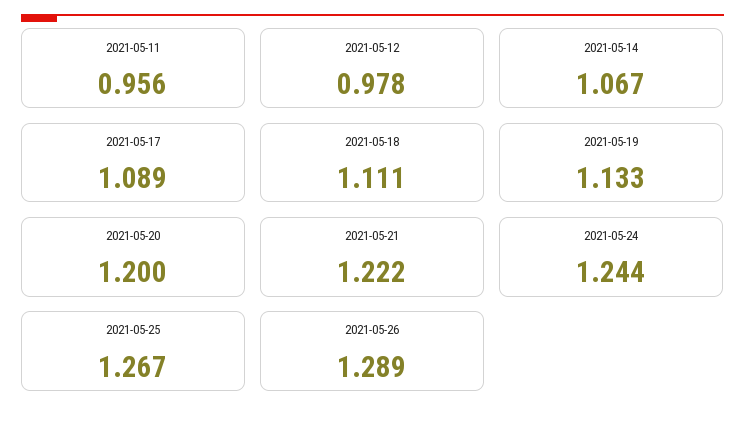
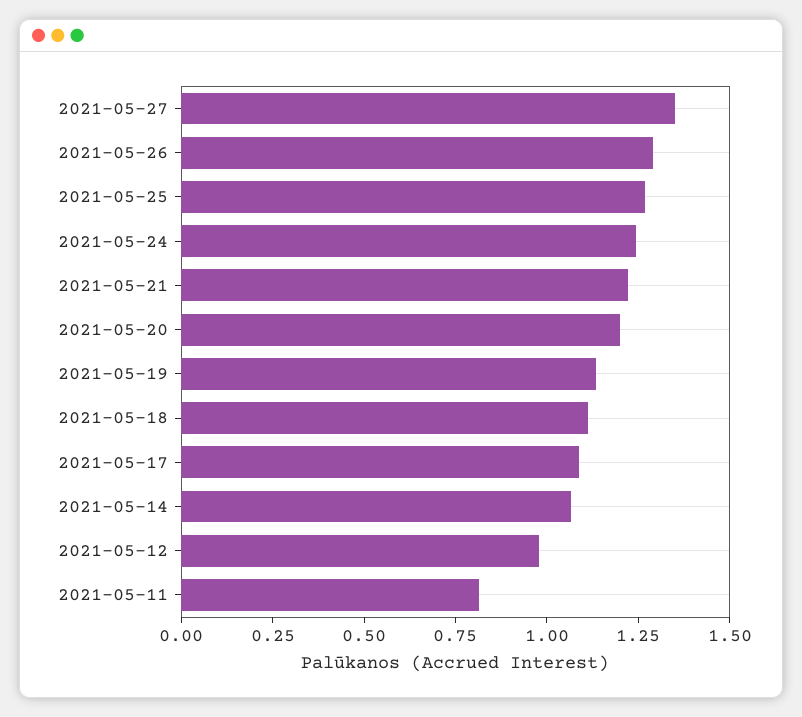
  {
-   "2021-05-11": 0.956,
+   "2021-05-11": 0.8,
    "2021-05-12": 0.978,
    "2021-05-14": 1.067,
    "2021-05-17": 1.089,
    "2021-05-18": 1.111,
    "2021-05-19": 1.133,
    "2021-05-20": 1.2,
    "2021-05-21": 1.222,
    "2021-05-24": 1.244,
    "2021-05-25": 1.267,
-   "2021-05-26": 1.289
+   "2021-05-26": 1.289,
+   "2021-05-27": 1.35
  }

